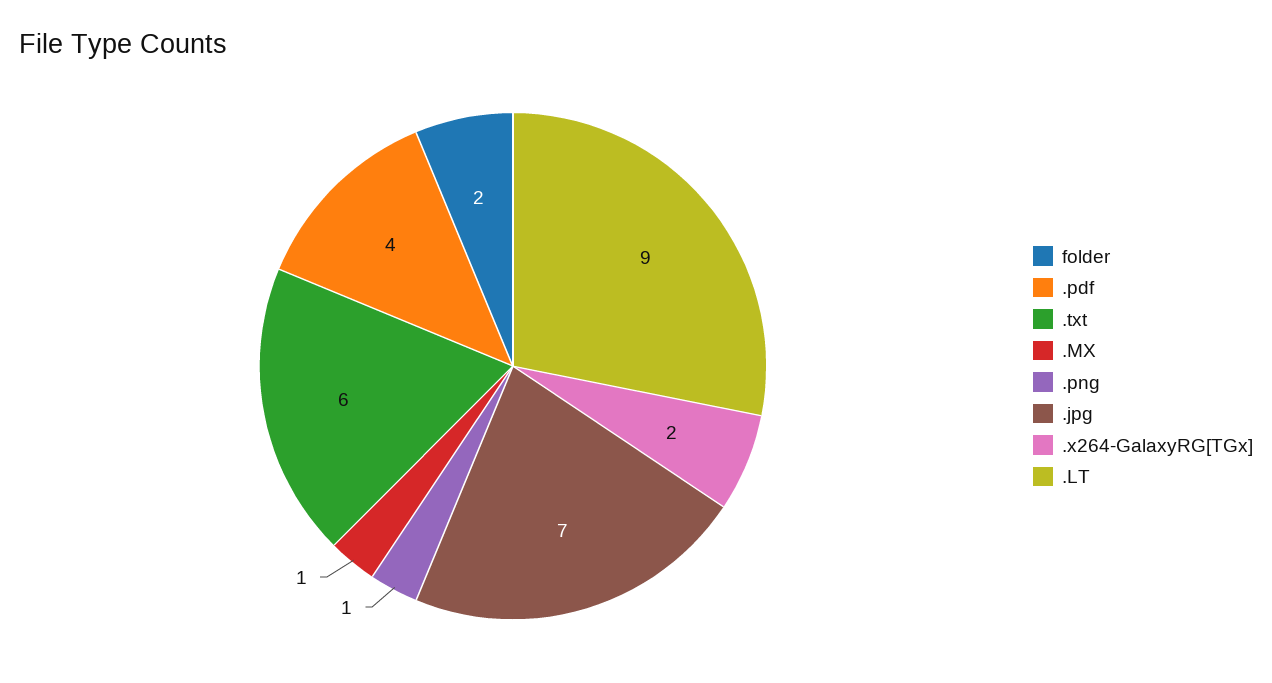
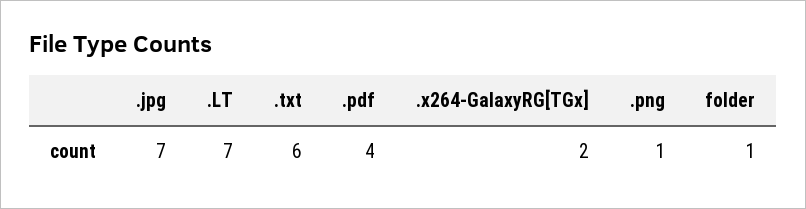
  {
-   "folder": 2,
+   "folder": 1,
    ".pdf": 4,
    ".txt": 6,
-   ".MX": 1,
    ".png": 1,
    ".jpg": 7,
    ".x264-GalaxyRG[TGx]": 2,
-   ".LT": 9
+   ".LT": 7
  }

